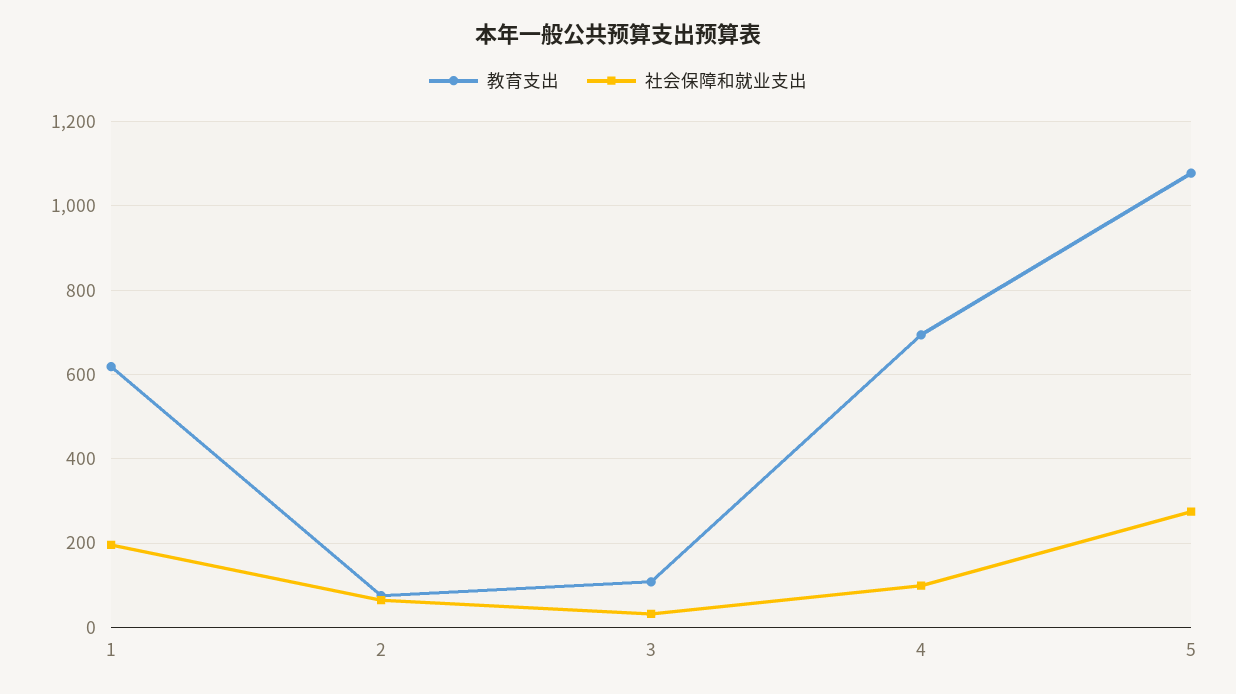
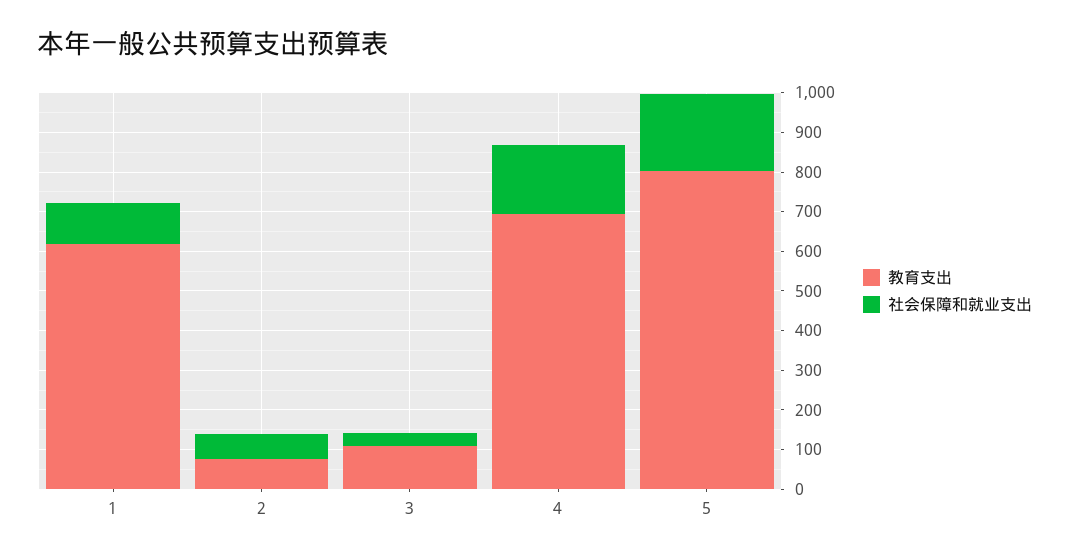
  {
    "教育支出": {
      "1": 620,
      "2": 80,
      "3": 100,
      "4": 700,
-     "5": 1080
+     "5": 800
    },
    "社会保障和就业支出": {
-     "1": 200,
+     "1": 100,
      "2": 60,
      "3": 40,
-     "4": 100,
+     "4": 175,
-     "5": 280
+     "5": 200
    }
  }

